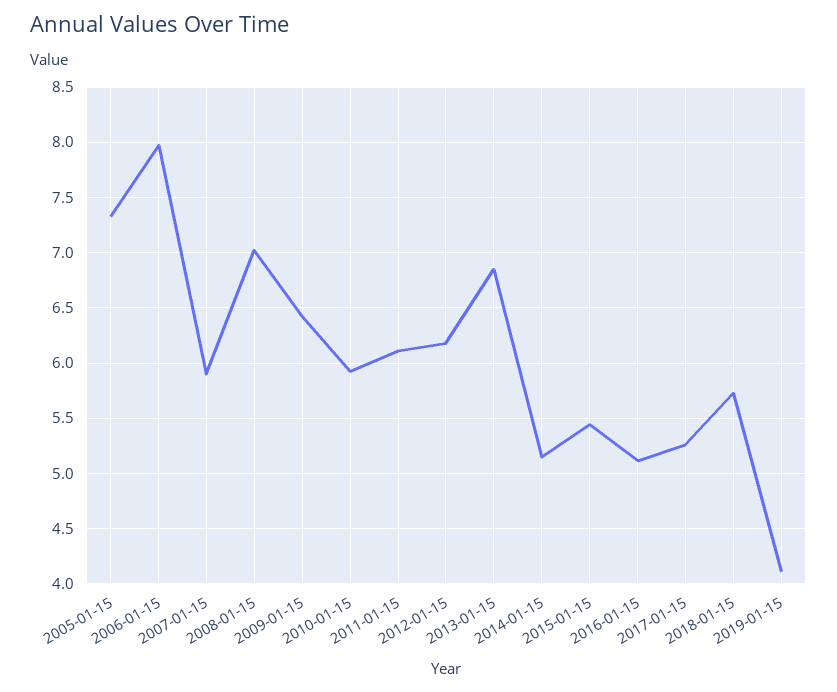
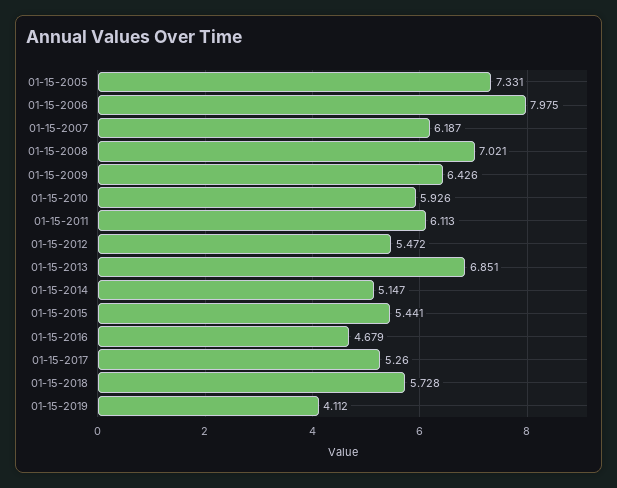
  {
    "2005-01-15": 7.331,
    "2006-01-15": 7.975,
-   "2007-01-15": 5.9,
+   "2007-01-15": 6.187,
    "2008-01-15": 7.021,
    "2009-01-15": 6.426,
    "2010-01-15": 5.926,
    "2011-01-15": 6.113,
-   "2012-01-15": 6.2,
+   "2012-01-15": 5.472,
    "2013-01-15": 6.851,
    "2014-01-15": 5.147,
    "2015-01-15": 5.441,
-   "2016-01-15": 5.1,
+   "2016-01-15": 4.679,
    "2017-01-15": 5.26,
    "2018-01-15": 5.728,
    "2019-01-15": 4.112
  }

